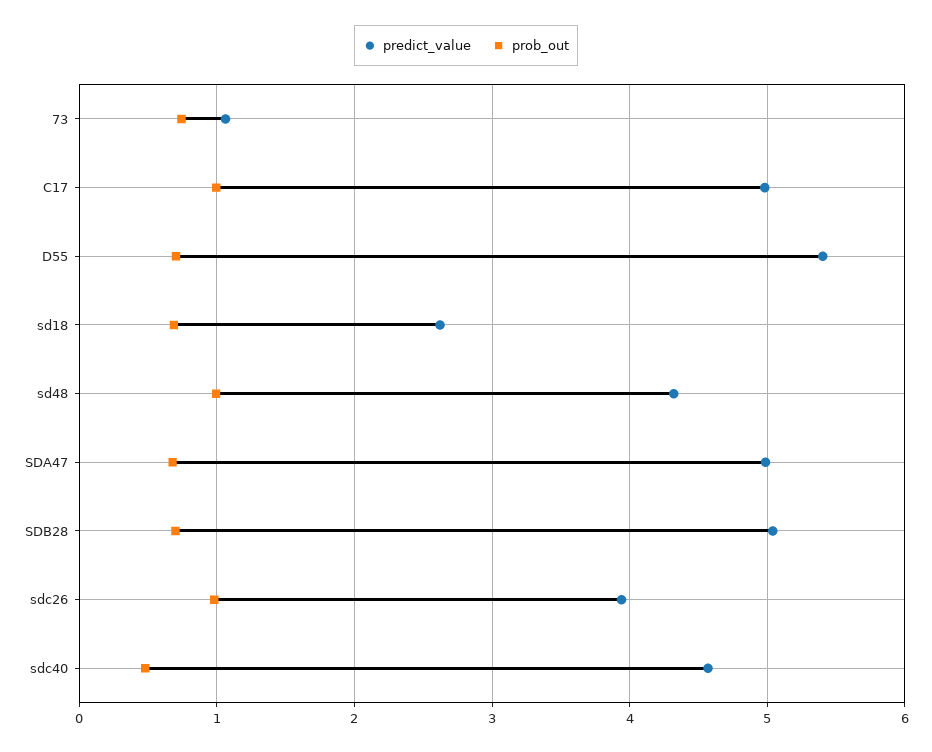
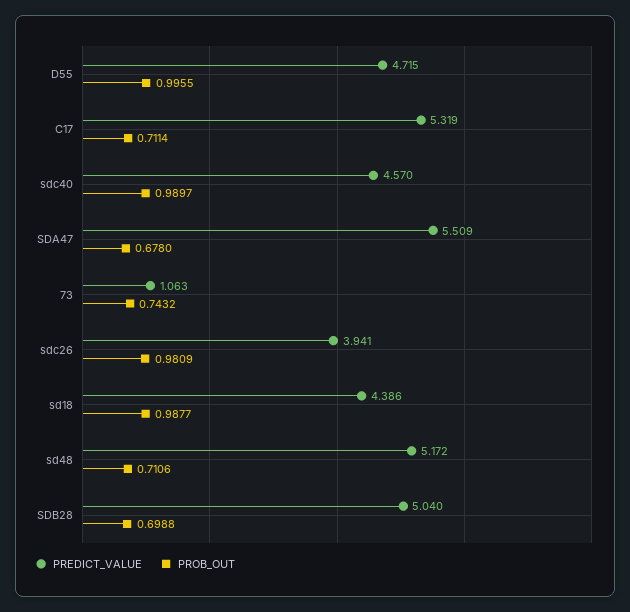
  {
    "predict_value": {
      "73": 1.063,
-     "C17": 5,
+     "C17": 5.319,
-     "D55": 5.4,
+     "D55": 4.715,
-     "sd18": 2.6,
+     "sd18": 4.386,
-     "sd48": 4.3,
+     "sd48": 5.172,
-     "SDA47": 5,
+     "SDA47": 5.509,
      "SDB28": 5.04,
      "sdc26": 3.941,
      "sdc40": 4.57
    },
    "prob_out": {
      "73": 0.7432,
-     "C17": 1,
+     "C17": 0.7114,
-     "D55": 0.7,
+     "D55": 0.9955,
-     "sd18": 0.7,
+     "sd18": 0.9877,
-     "sd48": 1,
+     "sd48": 0.7106,
      "SDA47": 0.678,
      "SDB28": 0.6988,
      "sdc26": 0.9809,
-     "sdc40": 0.5
+     "sdc40": 0.9897
    }
  }

